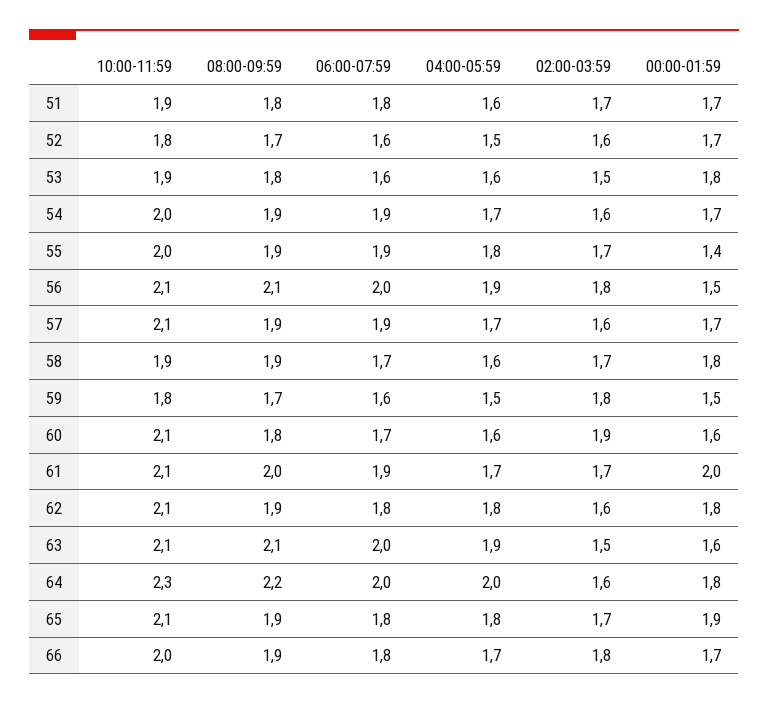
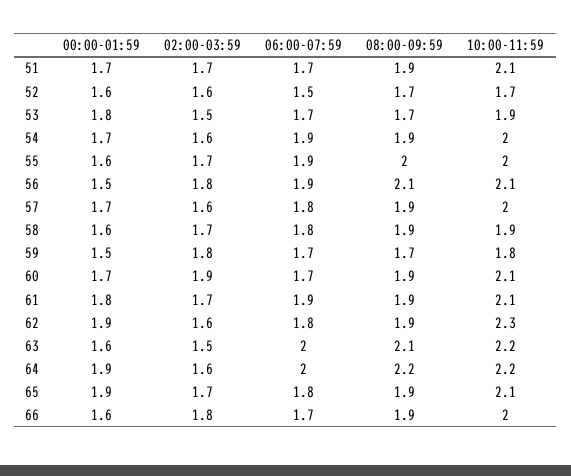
  {
    "10:00-11:59": {
-     "51": 1.9,
+     "51": 2.1,
-     "52": 1.8,
+     "52": 1.7,
      "53": 1.9,
      "54": 2,
      "55": 2,
      "56": 2.1,
-     "57": 2.1,
+     "57": 2,
      "58": 1.9,
      "59": 1.8,
      "60": 2.1,
      "61": 2.1,
-     "62": 2.1,
+     "62": 2.3,
-     "63": 2.1,
+     "63": 2.2,
-     "64": 2.3,
+     "64": 2.2,
      "65": 2.1,
      "66": 2
    },
    "08:00-09:59": {
-     "51": 1.8,
+     "51": 1.9,
      "52": 1.7,
-     "53": 1.8,
+     "53": 1.7,
      "54": 1.9,
-     "55": 1.9,
+     "55": 2,
      "56": 2.1,
      "57": 1.9,
      "58": 1.9,
      "59": 1.7,
-     "60": 1.8,
+     "60": 1.9,
-     "61": 2,
+     "61": 1.9,
      "62": 1.9,
      "63": 2.1,
      "64": 2.2,
      "65": 1.9,
      "66": 1.9
    },
    "06:00-07:59": {
-     "51": 1.8,
+     "51": 1.7,
-     "52": 1.6,
+     "52": 1.5,
-     "53": 1.6,
+     "53": 1.7,
      "54": 1.9,
      "55": 1.9,
-     "56": 2,
+     "56": 1.9,
-     "57": 1.9,
+     "57": 1.8,
-     "58": 1.7,
+     "58": 1.8,
-     "59": 1.6,
+     "59": 1.7,
      "60": 1.7,
      "61": 1.9,
      "62": 1.8,
      "63": 2,
      "64": 2,
      "65": 1.8,
-     "66": 1.8
+     "66": 1.7
    },
-   "04:00-05:59": {
-     "51": 1.6,
-     "52": 1.5,
-     "53": 1.6,
-     "54": 1.7,
-     "55": 1.8,
-     "56": 1.9,
-     "57": 1.7,
-     "58": 1.6,
-     "59": 1.5,
-     "60": 1.6,
-     "61": 1.7,
-     "62": 1.8,
-     "63": 1.9,
-     "64": 2,
-     "65": 1.8,
-     "66": 1.7
-   },
    "02:00-03:59": {
      "51": 1.7,
      "52": 1.6,
      "53": 1.5,
      "54": 1.6,
      "55": 1.7,
      "56": 1.8,
      "57": 1.6,
      "58": 1.7,
      "59": 1.8,
      "60": 1.9,
      "61": 1.7,
      "62": 1.6,
      "63": 1.5,
      "64": 1.6,
      "65": 1.7,
      "66": 1.8
    },
    "00:00-01:59": {
      "51": 1.7,
-     "52": 1.7,
+     "52": 1.6,
      "53": 1.8,
      "54": 1.7,
-     "55": 1.4,
+     "55": 1.6,
      "56": 1.5,
      "57": 1.7,
-     "58": 1.8,
+     "58": 1.6,
      "59": 1.5,
-     "60": 1.6,
+     "60": 1.7,
-     "61": 2,
+     "61": 1.8,
-     "62": 1.8,
+     "62": 1.9,
      "63": 1.6,
-     "64": 1.8,
+     "64": 1.9,
      "65": 1.9,
-     "66": 1.7
+     "66": 1.6
    }
  }

